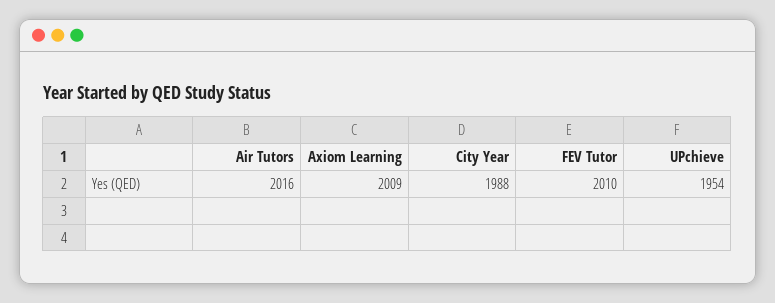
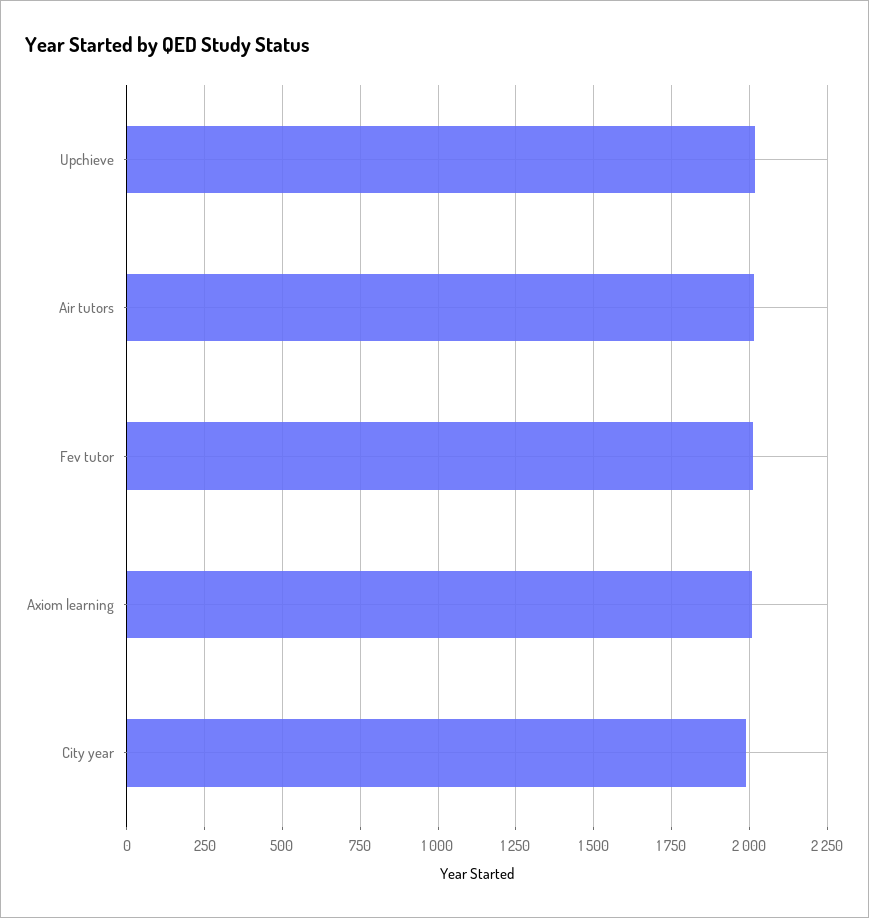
  {
    "Air Tutors": 2016,
    "Axiom Learning": 2009,
    "City Year": 1988,
    "FEV Tutor": 2010,
-   "UPchieve": 1954
+   "UPchieve": 2025
  }

